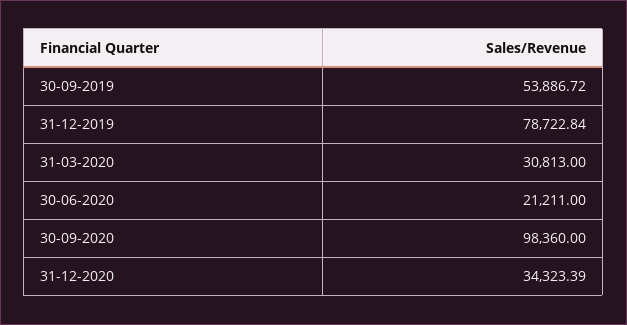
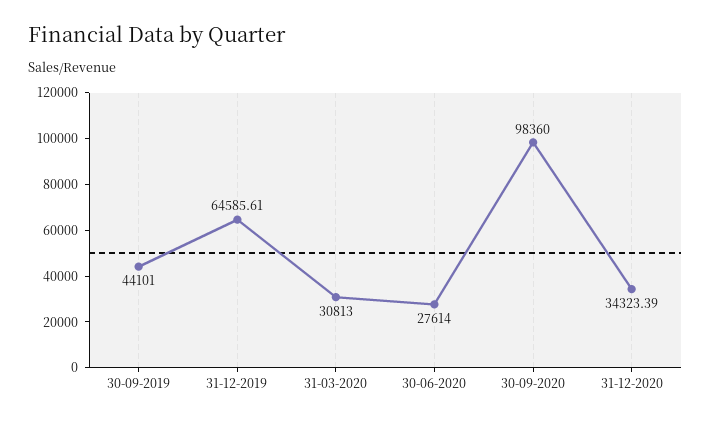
  {
-   "30-09-2019": 53886.72,
+   "30-09-2019": 44101,
-   "31-12-2019": 78722.84,
+   "31-12-2019": 64585.61,
    "31-03-2020": 30813,
-   "30-06-2020": 21211,
+   "30-06-2020": 27614,
    "30-09-2020": 98360,
    "31-12-2020": 34323.39
  }

